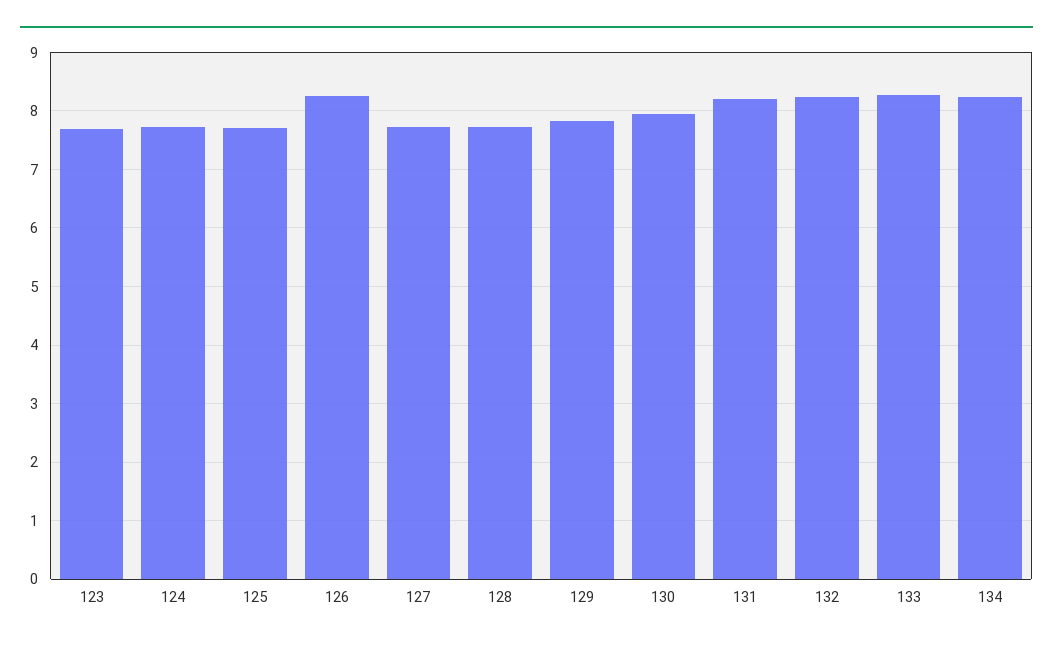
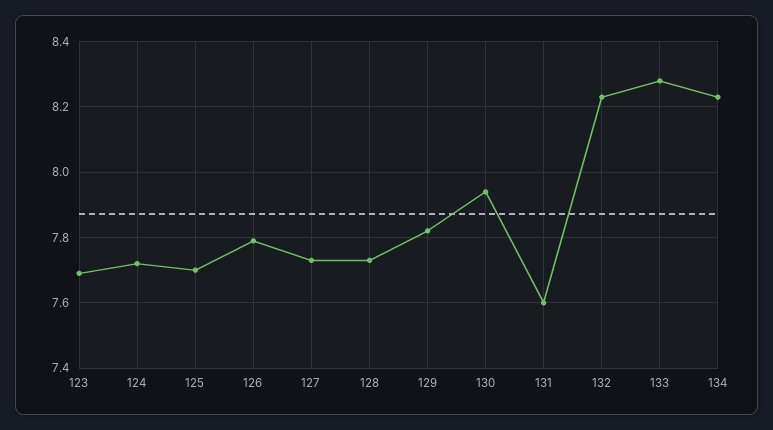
  {
    "123": 7.7,
    "124": 7.7,
    "125": 7.7,
-   "126": 8.2,
+   "126": 7.8,
    "127": 7.75,
    "128": 7.75,
    "129": 7.8,
    "130": 7.95,
-   "131": 8.2,
+   "131": 7.6,
    "132": 8.25,
    "133": 8.3,
    "134": 8.25
  }

